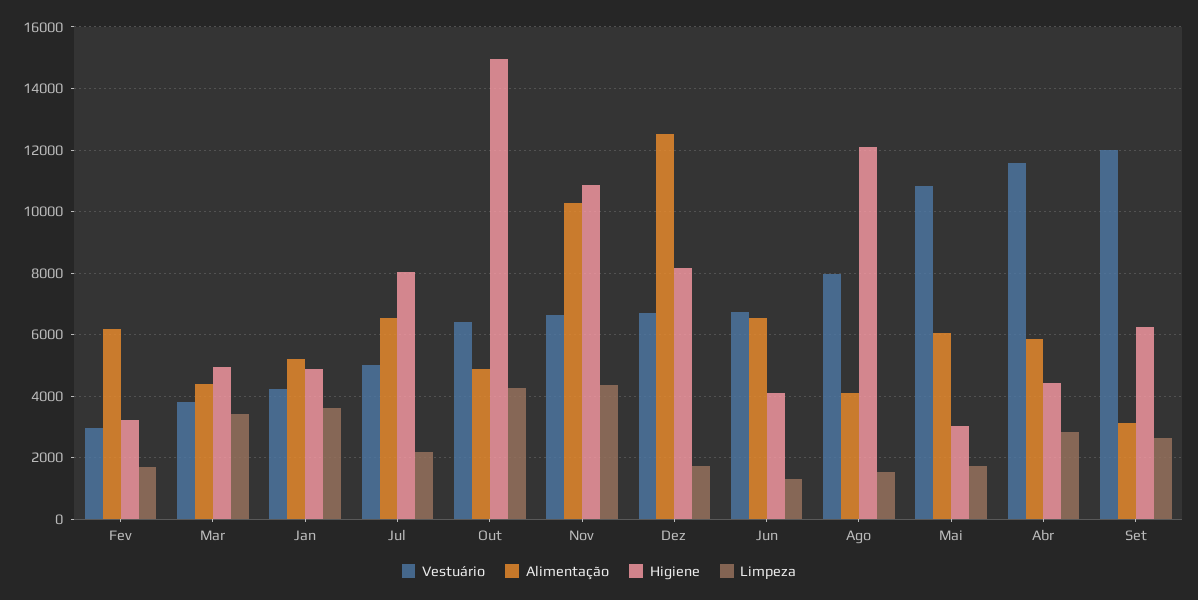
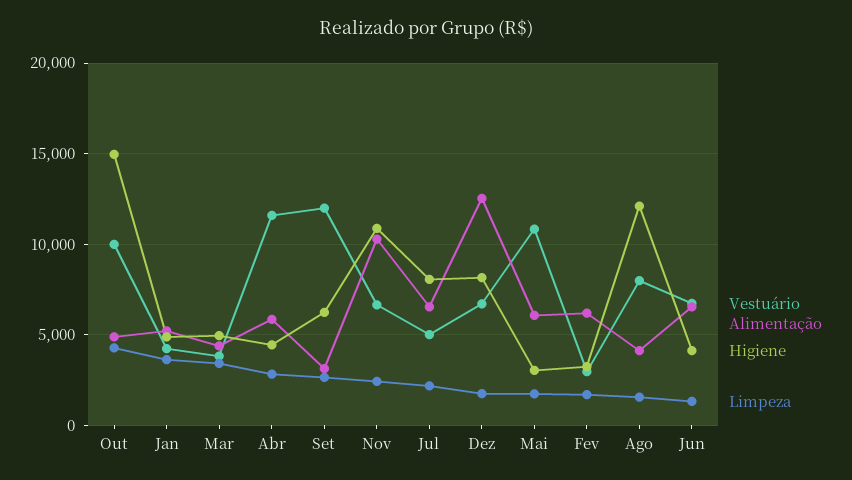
  {
    "Vestuário": {
      "Fev": 3000,
      "Mar": 3800,
      "Jan": 4200,
      "Jul": 5000,
-     "Out": 6400,
+     "Out": 10000,
      "Nov": 6600,
      "Dez": 6600,
      "Jun": 6800,
      "Ago": 8000,
      "Mai": 10800,
      "Abr": 11600,
      "Set": 12000
    },
    "Alimentação": {
      "Fev": 6200,
      "Mar": 4400,
      "Jan": 5200,
      "Jul": 6600,
      "Out": 4800,
      "Nov": 10200,
      "Dez": 12600,
      "Jun": 6600,
      "Ago": 4200,
      "Mai": 6000,
      "Abr": 5800,
      "Set": 3200
    },
    "Higiene": {
      "Fev": 3200,
      "Mar": 5000,
      "Jan": 4800,
      "Jul": 8000,
      "Out": 15000,
      "Nov": 10800,
      "Dez": 8200,
      "Jun": 4200,
      "Ago": 12000,
      "Mai": 3000,
      "Abr": 4400,
      "Set": 6200
    },
    "Limpeza": {
      "Fev": 1600,
      "Mar": 3400,
      "Jan": 3600,
      "Jul": 2200,
      "Out": 4200,
-     "Nov": 4400,
+     "Nov": 2500,
      "Dez": 1800,
      "Jun": 1400,
      "Ago": 1600,
      "Mai": 1800,
      "Abr": 2800,
      "Set": 2600
    }
  }

